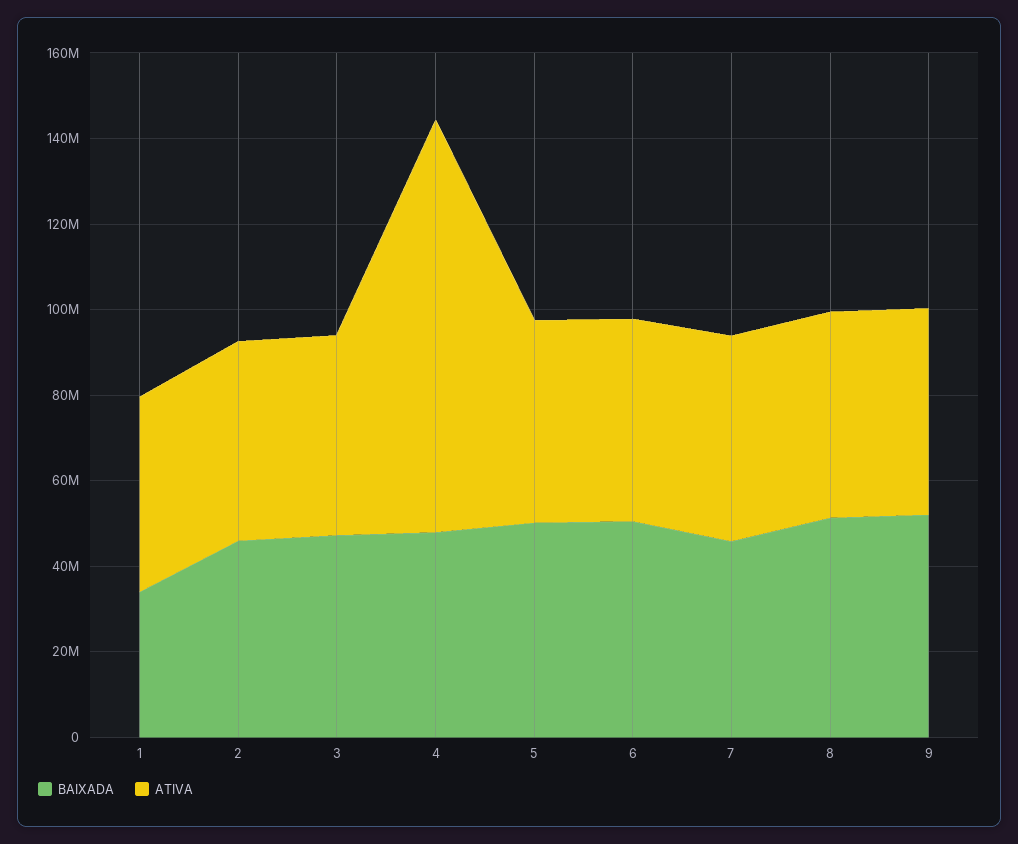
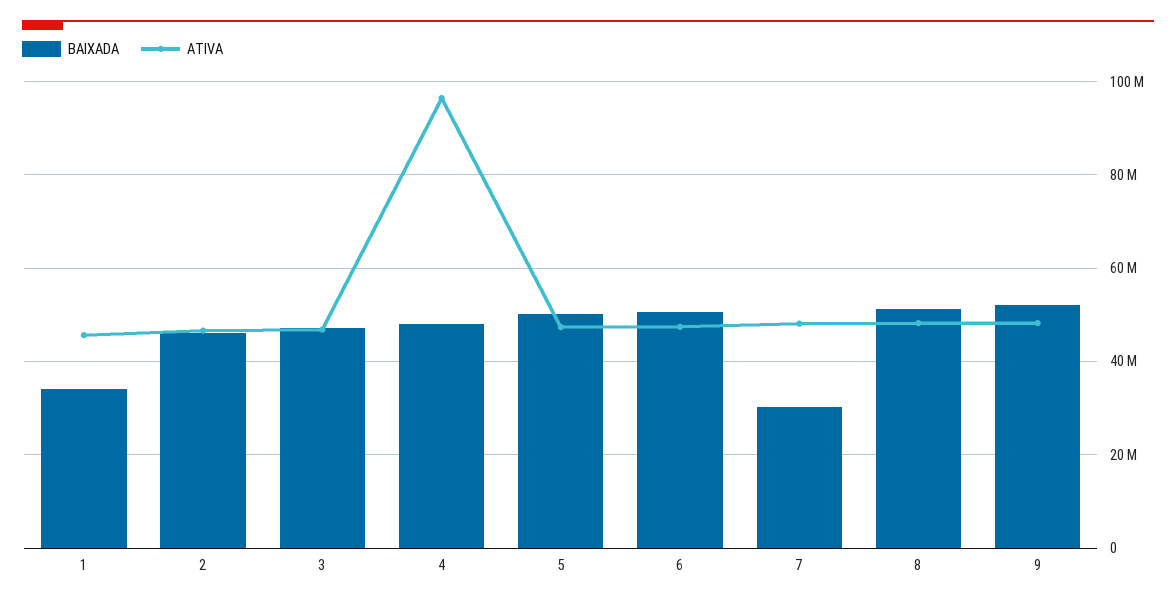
  {
    "BAIXADA": {
      "1": 34000000,
      "2": 46000000,
      "3": 48000000,
      "4": 48000000,
      "5": 50000000,
      "6": 50000000,
-     "7": 45000000,
+     "7": 30000000,
      "8": 52000000,
      "9": 52000000
    },
    "ATIVA": {
      "1": 46000000,
      "2": 46000000,
      "3": 46000000,
      "4": 96000000,
      "5": 48000000,
      "6": 48000000,
      "7": 48000000,
      "8": 48000000,
      "9": 48000000
    }
  }

